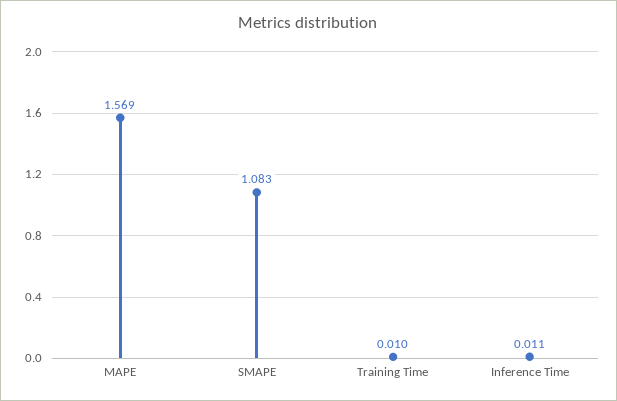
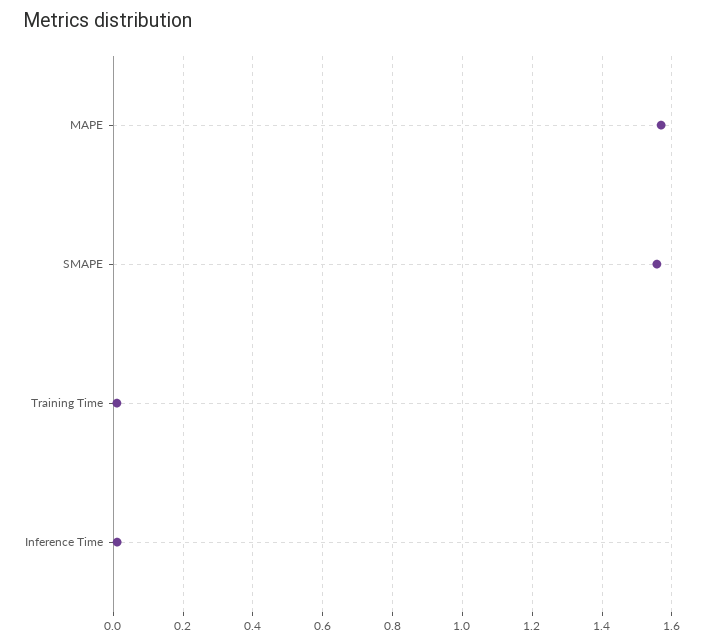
  {
    "MAPE": 1.569,
-   "SMAPE": 1.083,
+   "SMAPE": 1.56,
    "Training Time": 0.01,
    "Inference Time": 0.011
  }

